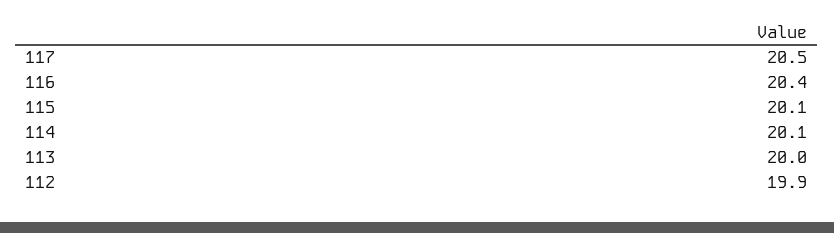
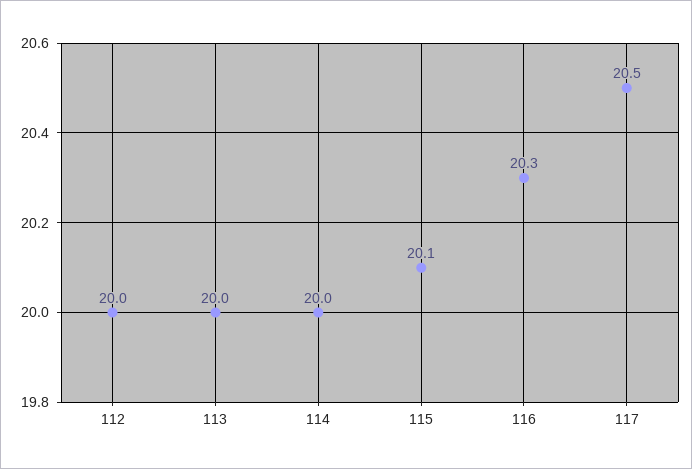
  {
    "117": 20.5,
-   "116": 20.4,
+   "116": 20.3,
    "115": 20.1,
-   "114": 20.1,
+   "114": 20,
    "113": 20,
-   "112": 19.9
+   "112": 20
  }

